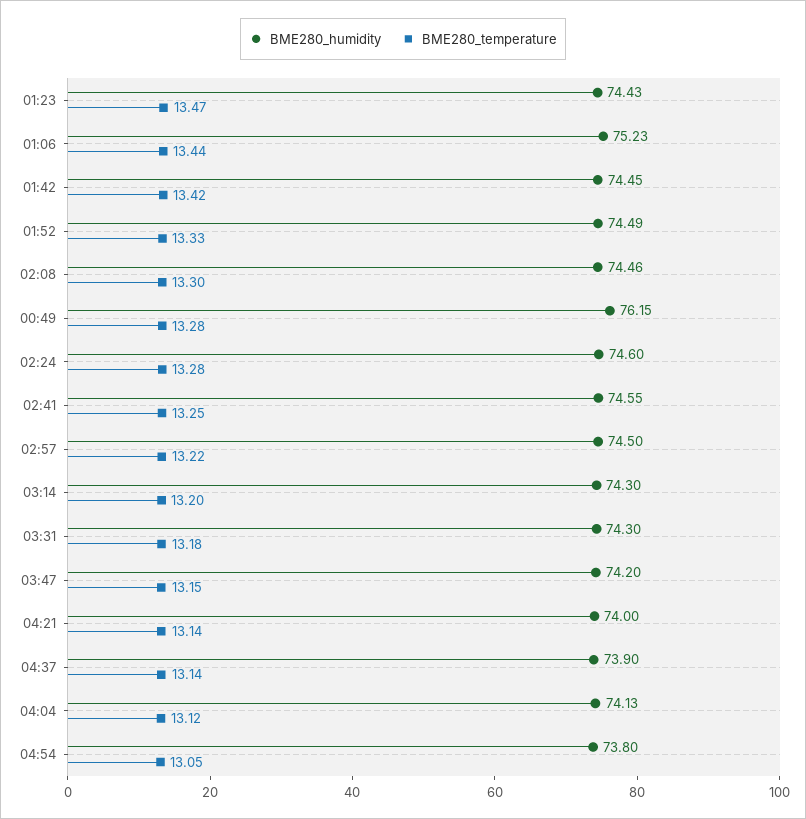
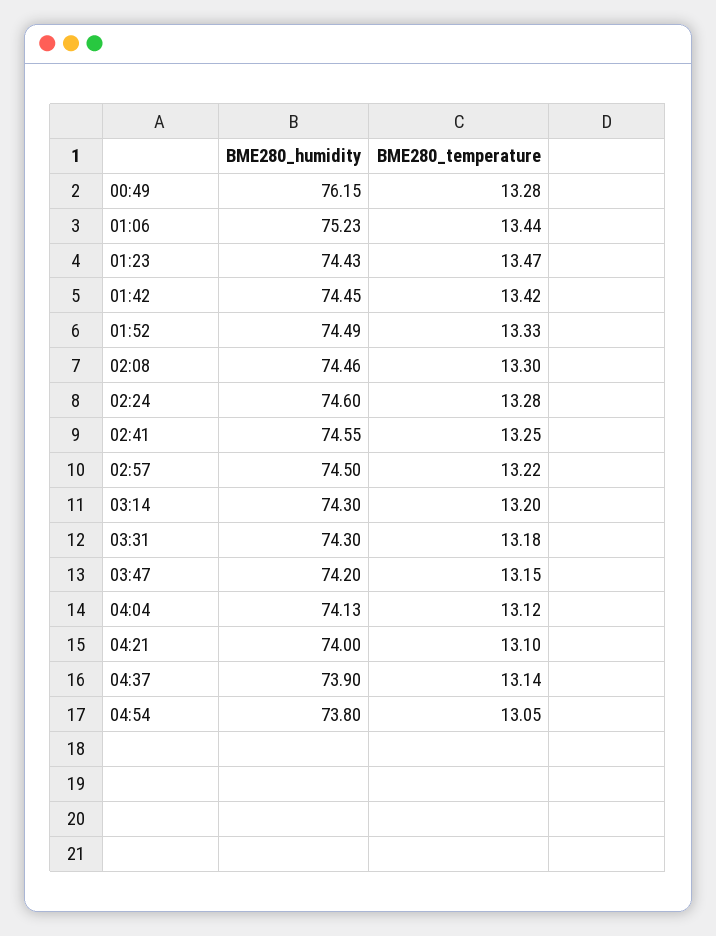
  {
    "BME280_humidity": {
      "01:23": 74.43,
      "01:06": 75.23,
      "01:42": 74.45,
      "01:52": 74.49,
      "02:08": 74.46,
      "00:49": 76.15,
      "02:24": 74.6,
      "02:41": 74.55,
      "02:57": 74.5,
      "03:14": 74.3,
      "03:31": 74.3,
      "03:47": 74.2,
      "04:21": 74,
      "04:37": 73.9,
      "04:04": 74.13,
      "04:54": 73.8
    },
    "BME280_temperature": {
      "01:23": 13.47,
      "01:06": 13.44,
      "01:42": 13.42,
      "01:52": 13.33,
      "02:08": 13.3,
      "00:49": 13.28,
      "02:24": 13.28,
      "02:41": 13.25,
      "02:57": 13.22,
      "03:14": 13.2,
      "03:31": 13.18,
      "03:47": 13.15,
-     "04:21": 13.14,
+     "04:21": 13.1,
      "04:37": 13.14,
      "04:04": 13.12,
      "04:54": 13.05
    }
  }

